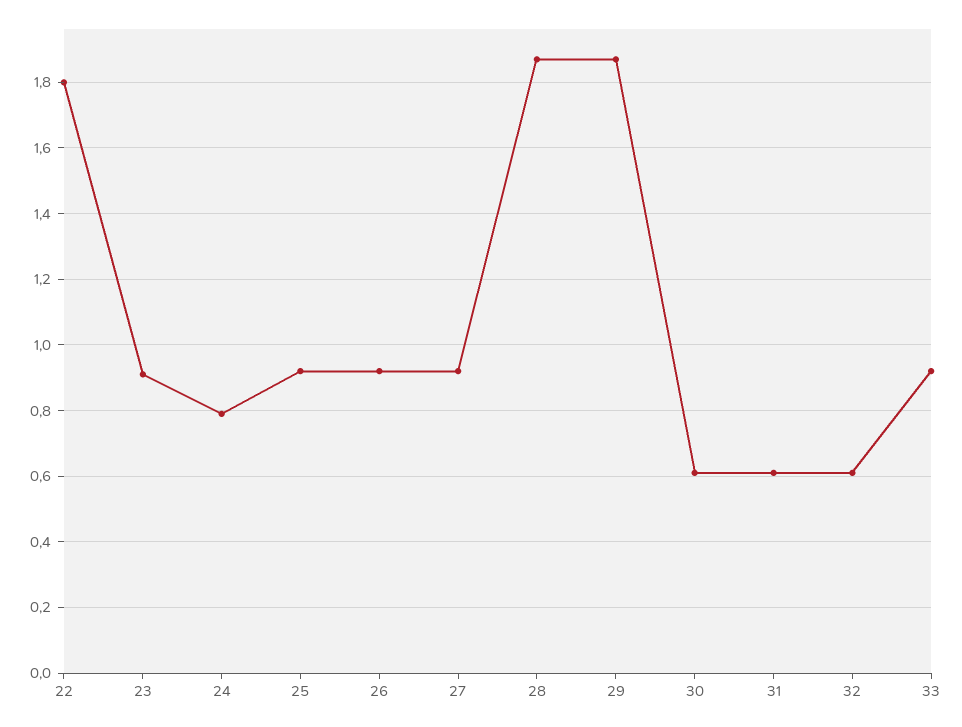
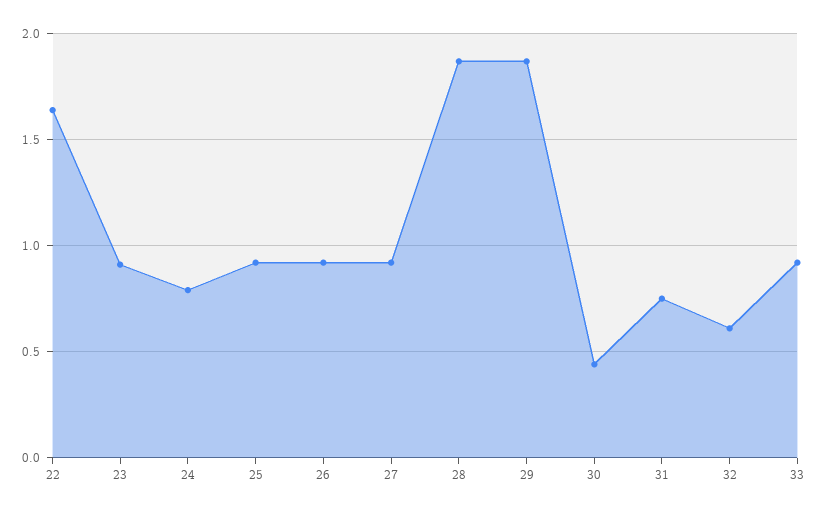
  {
-   "22": 1.8,
+   "22": 1.65,
    "23": 0.9,
    "24": 0.8,
    "25": 0.9,
    "26": 0.9,
    "27": 0.9,
    "28": 1.85,
    "29": 1.85,
-   "30": 0.6,
+   "30": 0.45,
-   "31": 0.6,
+   "31": 0.75,
    "32": 0.6,
    "33": 0.9
  }

